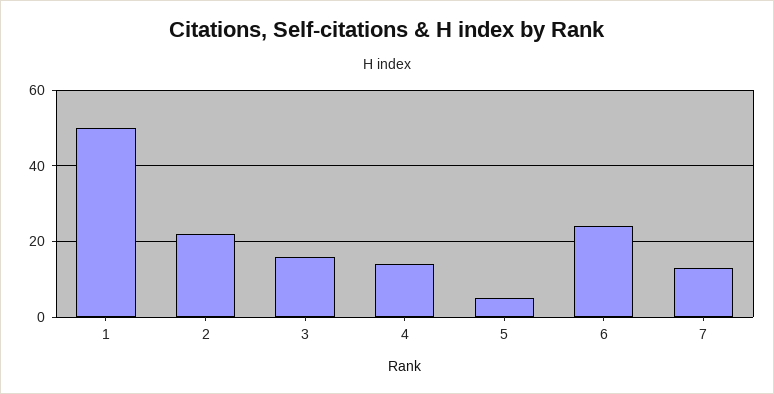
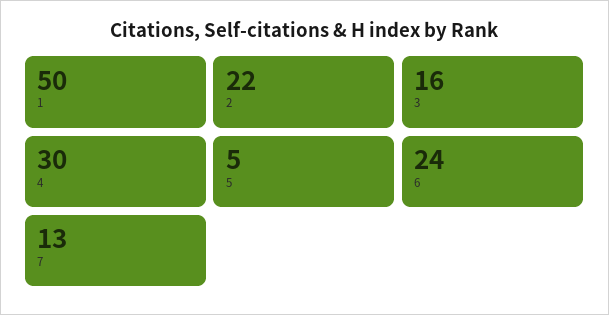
  {
    "1": 50,
    "2": 22,
    "3": 16,
-   "4": 15,
+   "4": 30,
    "5": 5,
    "6": 24,
    "7": 13
  }

